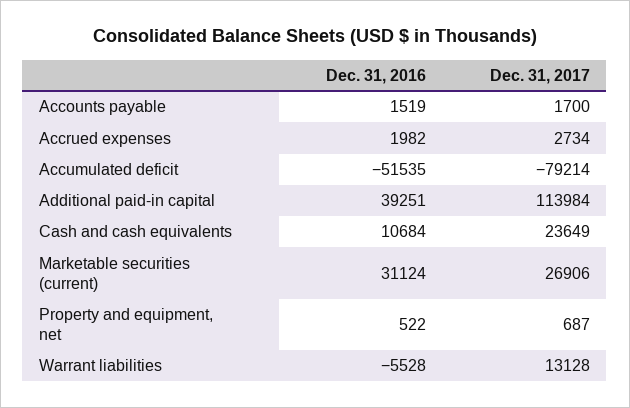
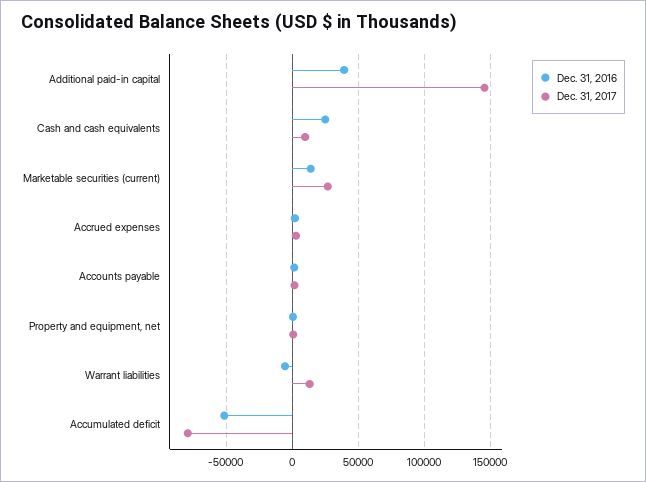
  {
    "Dec. 31, 2016": {
      "Accounts payable": 1519,
      "Accrued expenses": 1982,
      "Accumulated deficit": -51535,
      "Additional paid-in capital": 39251,
-     "Cash and cash equivalents": 10684,
+     "Cash and cash equivalents": 25000,
-     "Marketable securities (current)": 31124,
+     "Marketable securities (current)": 15000,
      "Property and equipment, net": 522,
      "Warrant liabilities": -5528
    },
    "Dec. 31, 2017": {
      "Accounts payable": 1700,
      "Accrued expenses": 2734,
      "Accumulated deficit": -79214,
-     "Additional paid-in capital": 113984,
+     "Additional paid-in capital": 145000,
-     "Cash and cash equivalents": 23649,
+     "Cash and cash equivalents": 10000,
      "Marketable securities (current)": 26906,
      "Property and equipment, net": 687,
      "Warrant liabilities": 13128
    }
  }

